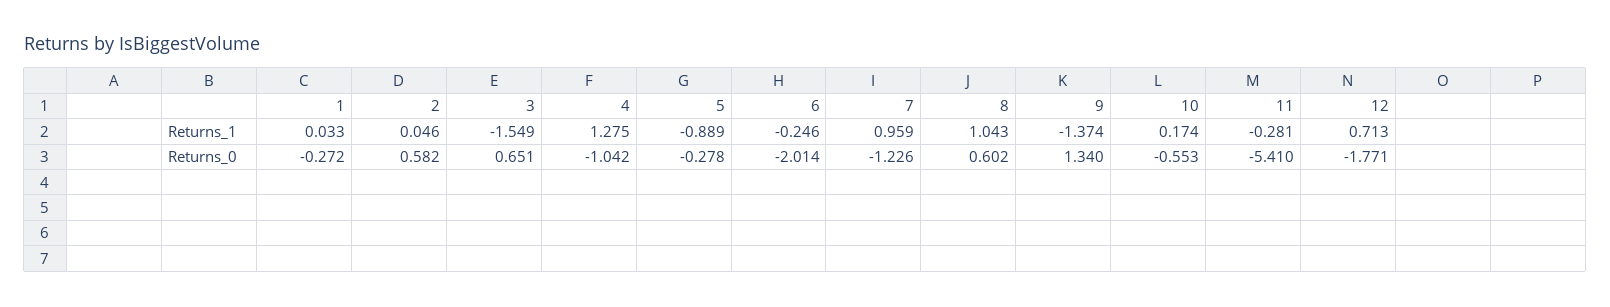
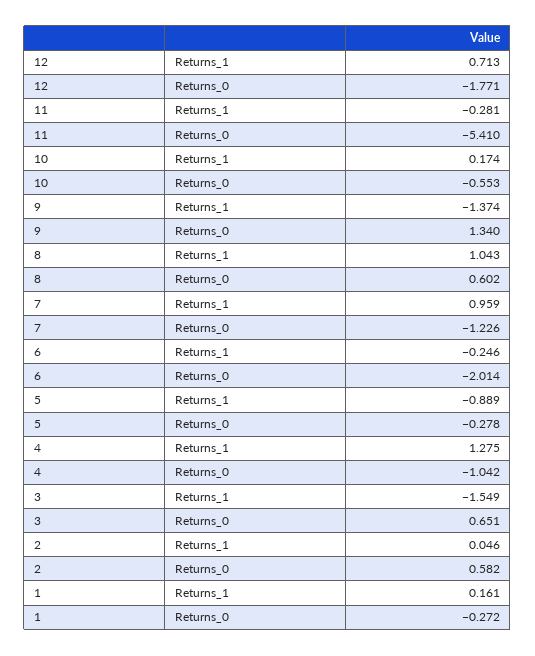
  {
    "1": {
-     "Returns_1": 0.033,
+     "Returns_1": 0.161,
      "Returns_0": -0.272
    },
    "2": {
      "Returns_1": 0.046,
      "Returns_0": 0.582
    },
    "3": {
      "Returns_1": -1.549,
      "Returns_0": 0.651
    },
    "4": {
      "Returns_1": 1.275,
      "Returns_0": -1.042
    },
    "5": {
      "Returns_1": -0.889,
      "Returns_0": -0.278
    },
    "6": {
      "Returns_1": -0.246,
      "Returns_0": -2.014
    },
    "7": {
      "Returns_1": 0.959,
      "Returns_0": -1.226
    },
    "8": {
      "Returns_1": 1.043,
      "Returns_0": 0.602
    },
    "9": {
      "Returns_1": -1.374,
      "Returns_0": 1.34
    },
    "10": {
      "Returns_1": 0.174,
      "Returns_0": -0.553
    },
    "11": {
      "Returns_1": -0.281,
      "Returns_0": -5.41
    },
    "12": {
      "Returns_1": 0.713,
      "Returns_0": -1.771
    }
  }

